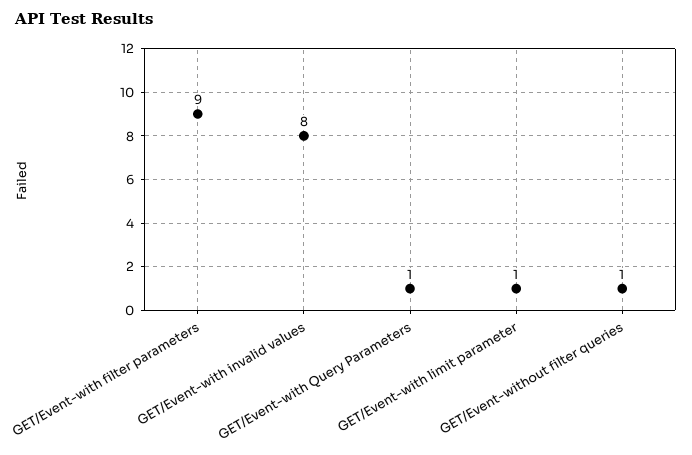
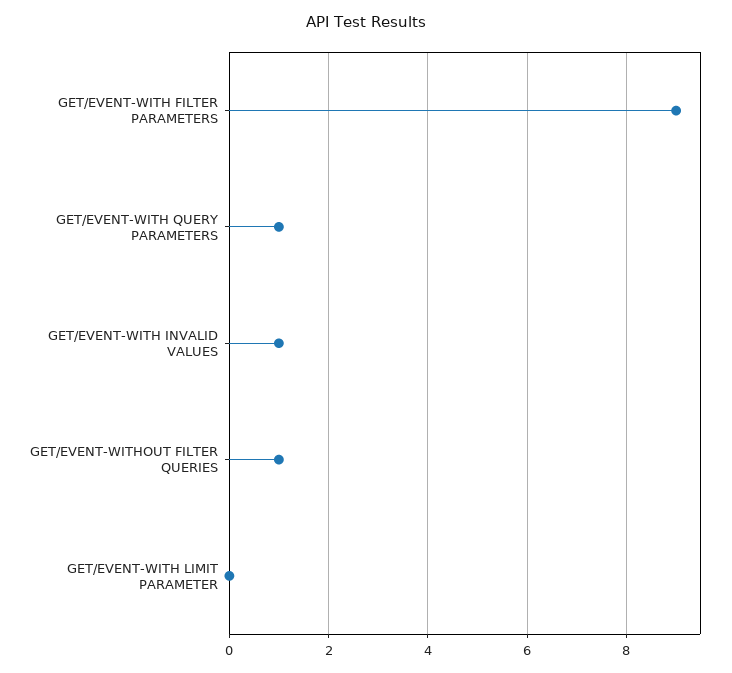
  {
    "GET/Event-with filter parameters": 9,
-   "GET/Event-with invalid values": 8,
+   "GET/Event-with invalid values": 1,
    "GET/Event-with Query Parameters": 1,
-   "GET/Event-with limit parameter": 1,
+   "GET/Event-with limit parameter": 0,
    "GET/Event-without filter queries": 1
  }

